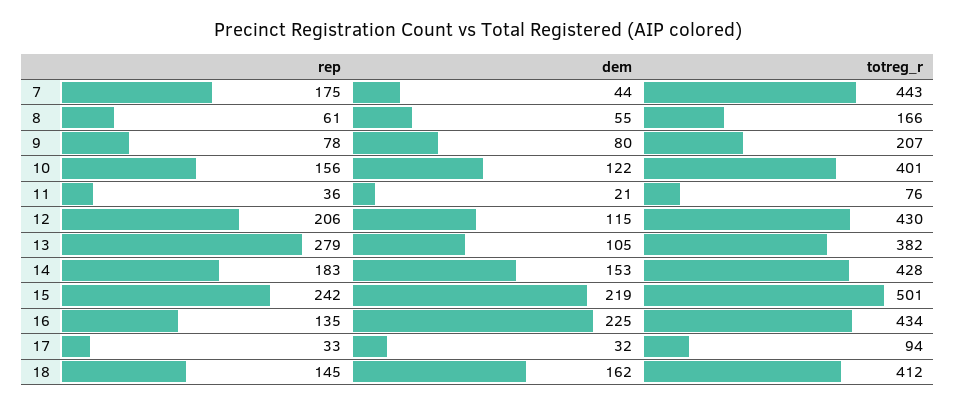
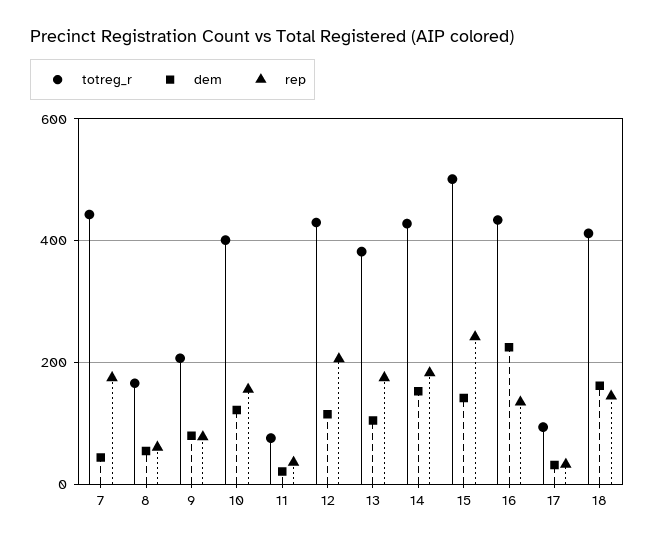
  {
    "rep": {
      "7": 175,
      "8": 61,
      "9": 78,
      "10": 156,
      "11": 36,
      "12": 206,
-     "13": 279,
+     "13": 180,
      "14": 183,
      "15": 242,
      "16": 135,
      "17": 33,
      "18": 145
    },
    "dem": {
      "7": 44,
      "8": 55,
      "9": 80,
      "10": 122,
      "11": 21,
      "12": 115,
      "13": 105,
      "14": 153,
-     "15": 219,
+     "15": 140,
      "16": 225,
      "17": 32,
      "18": 162
    },
    "totreg_r": {
      "7": 443,
      "8": 166,
      "9": 207,
      "10": 401,
      "11": 76,
      "12": 430,
      "13": 382,
      "14": 428,
      "15": 501,
      "16": 434,
      "17": 94,
      "18": 412
    }
  }

